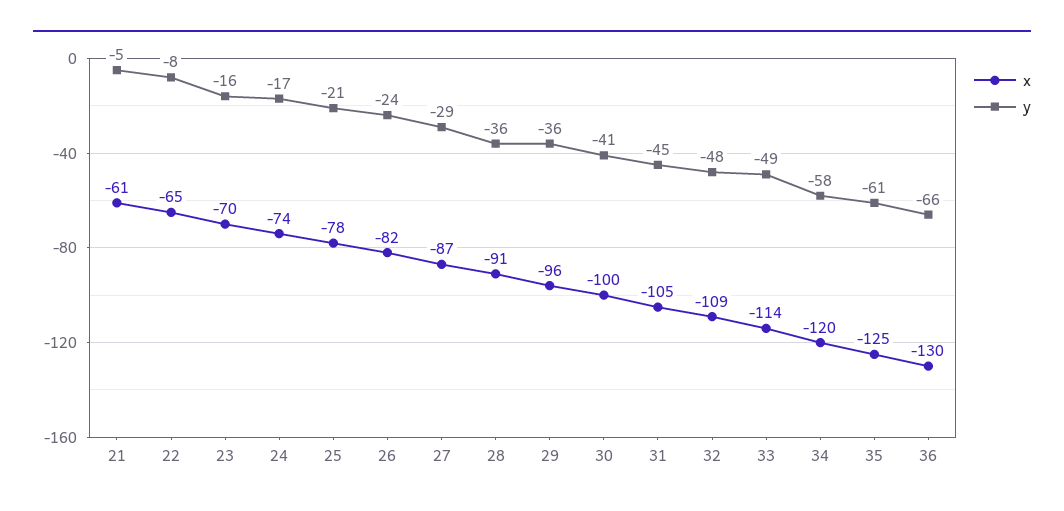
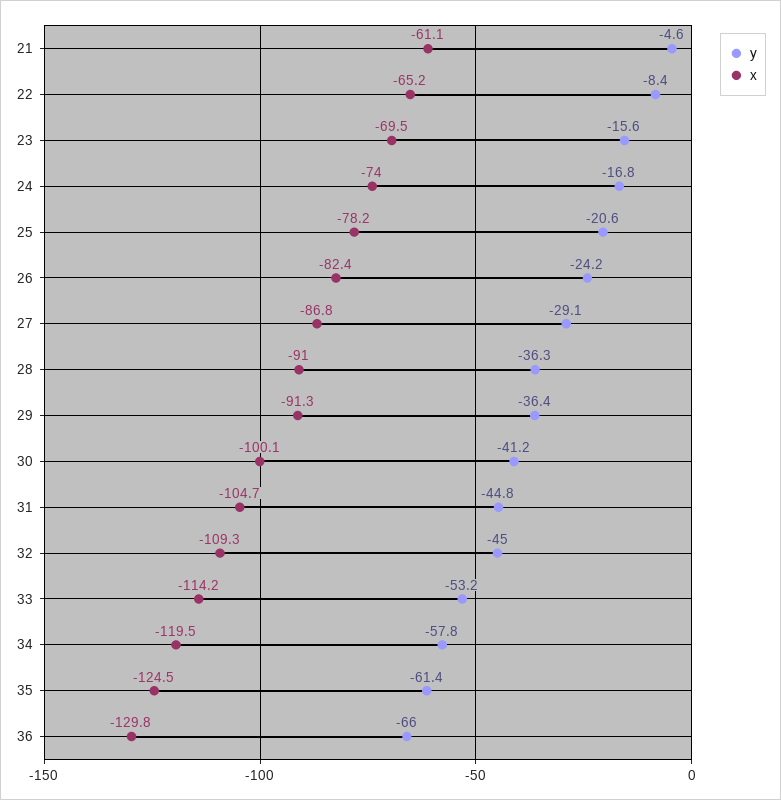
  {
    "x": {
      "21": -61.1,
      "22": -65.2,
      "23": -69.5,
      "24": -74,
      "25": -78.2,
      "26": -82.4,
      "27": -86.8,
      "28": -91,
-     "29": -96,
+     "29": -91.3,
      "30": -100.1,
      "31": -104.7,
      "32": -109.3,
      "33": -114.2,
      "34": -119.5,
      "35": -124.5,
      "36": -129.8
    },
    "y": {
      "21": -4.6,
      "22": -8.4,
      "23": -15.6,
      "24": -16.8,
      "25": -20.6,
      "26": -24.2,
      "27": -29.1,
      "28": -36.3,
      "29": -36.4,
      "30": -41.2,
      "31": -44.8,
-     "32": -48,
+     "32": -45,
-     "33": -49,
+     "33": -53.2,
      "34": -57.8,
      "35": -61.4,
      "36": -66
    }
  }

